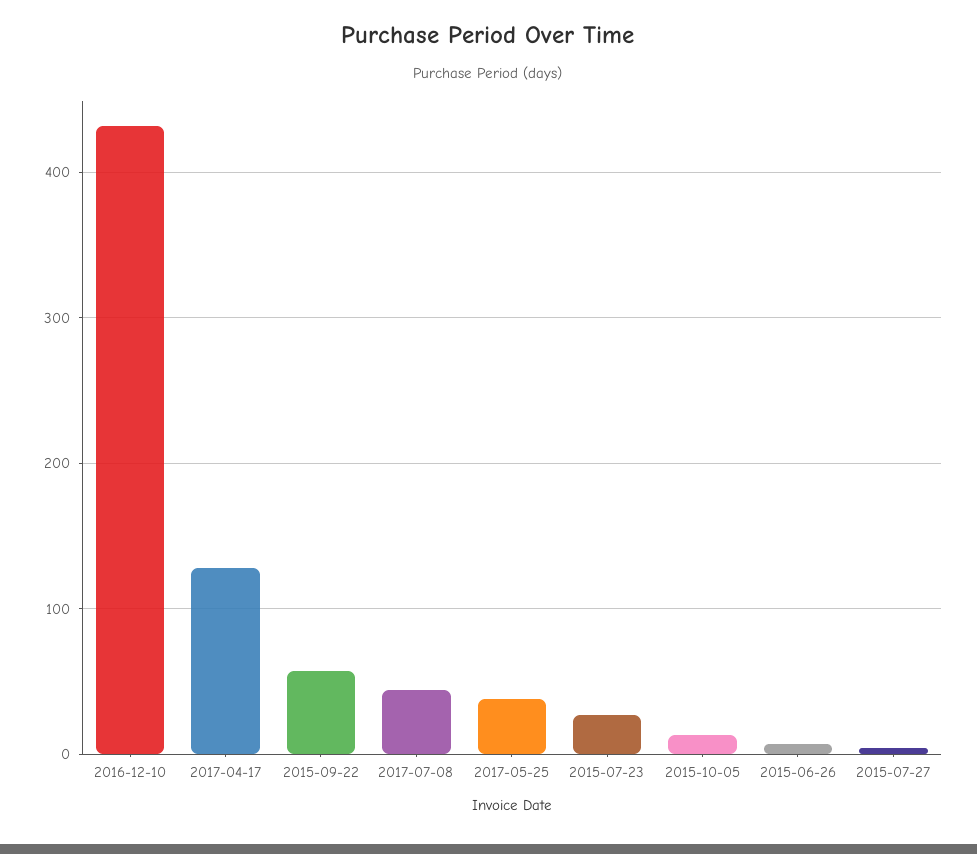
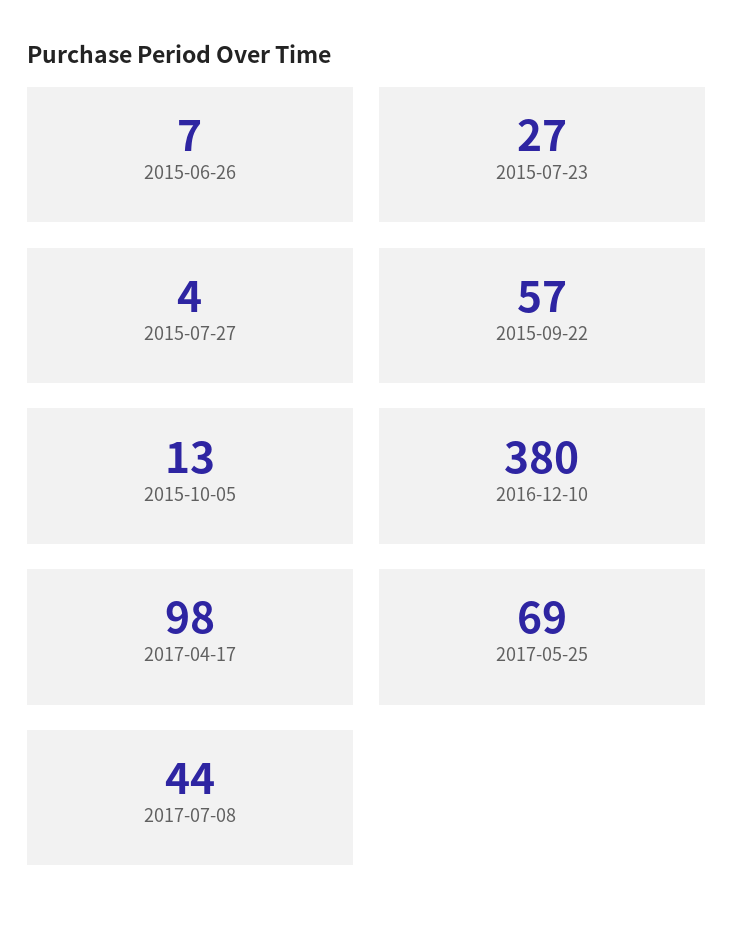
  {
-   "2016-12-10": 430,
+   "2016-12-10": 380,
-   "2017-04-17": 130,
+   "2017-04-17": 98,
    "2015-09-22": 57,
    "2017-07-08": 44,
-   "2017-05-25": 40,
+   "2017-05-25": 69,
    "2015-07-23": 27,
    "2015-10-05": 13,
    "2015-06-26": 7,
    "2015-07-27": 4
  }

